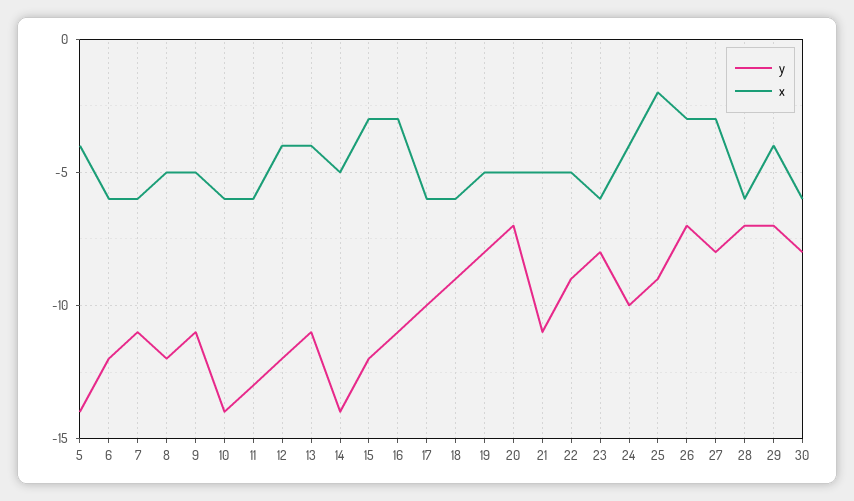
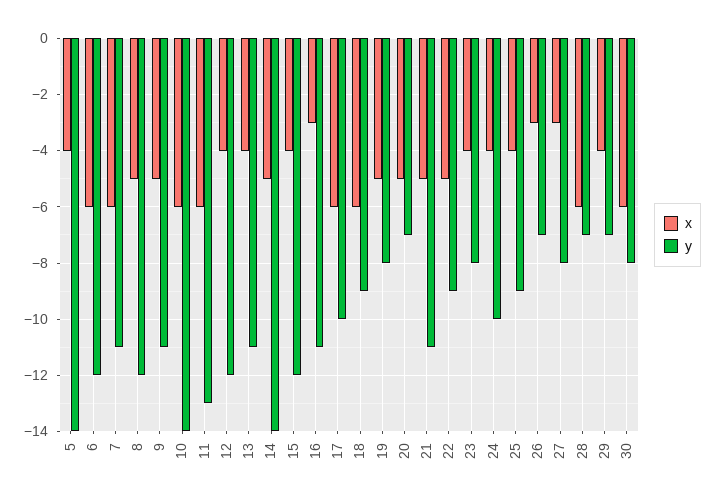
  {
    "y": {
      "5": -14,
      "6": -12,
      "7": -11,
      "8": -12,
      "9": -11,
      "10": -14,
      "11": -13,
      "12": -12,
      "13": -11,
      "14": -14,
      "15": -12,
      "16": -11,
      "17": -10,
      "18": -9,
      "19": -8,
      "20": -7,
      "21": -11,
      "22": -9,
      "23": -8,
      "24": -10,
      "25": -9,
      "26": -7,
      "27": -8,
      "28": -7,
      "29": -7,
      "30": -8
    },
    "x": {
      "5": -4,
      "6": -6,
      "7": -6,
      "8": -5,
      "9": -5,
      "10": -6,
      "11": -6,
      "12": -4,
      "13": -4,
      "14": -5,
-     "15": -3,
+     "15": -4,
      "16": -3,
      "17": -6,
      "18": -6,
      "19": -5,
      "20": -5,
      "21": -5,
      "22": -5,
-     "23": -6,
+     "23": -4,
      "24": -4,
-     "25": -2,
+     "25": -4,
      "26": -3,
      "27": -3,
      "28": -6,
      "29": -4,
      "30": -6
    }
  }

